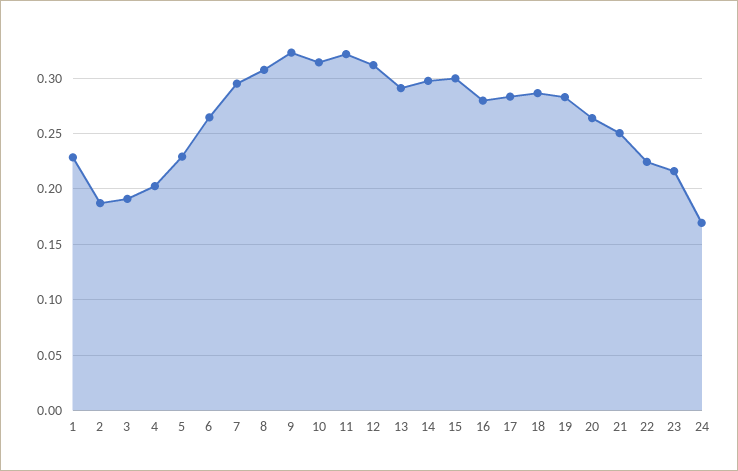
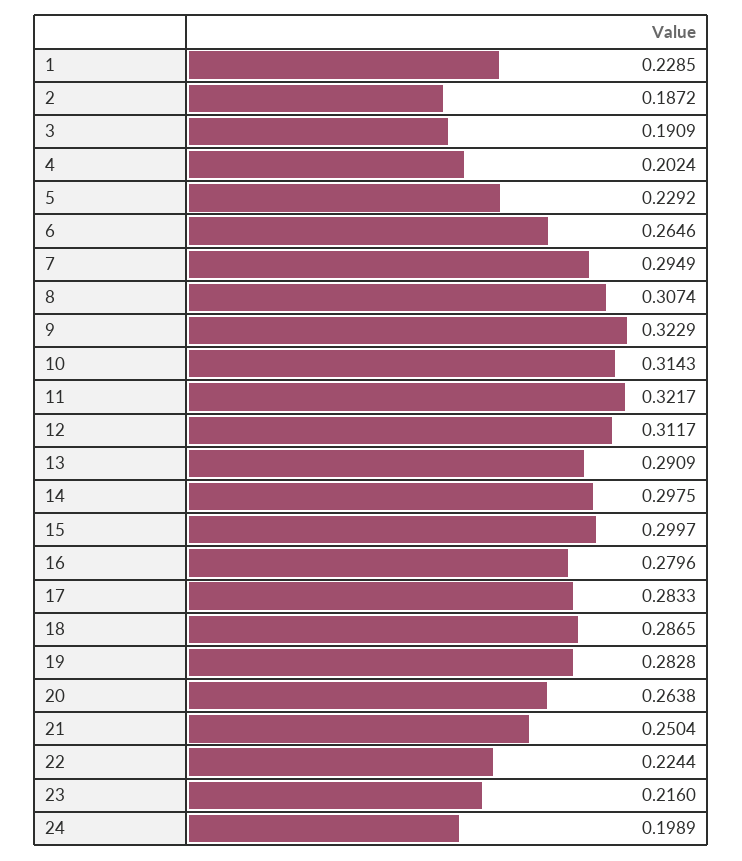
  {
    "1": 0.2285,
    "2": 0.1872,
    "3": 0.1909,
    "4": 0.2024,
    "5": 0.2292,
    "6": 0.2646,
    "7": 0.2949,
    "8": 0.3074,
    "9": 0.3229,
    "10": 0.3143,
    "11": 0.3217,
    "12": 0.3117,
    "13": 0.2909,
    "14": 0.2975,
    "15": 0.2997,
    "16": 0.2796,
    "17": 0.2833,
    "18": 0.2865,
    "19": 0.2828,
    "20": 0.2638,
    "21": 0.2504,
    "22": 0.2244,
    "23": 0.216,
-   "24": 0.17
+   "24": 0.1989
  }

